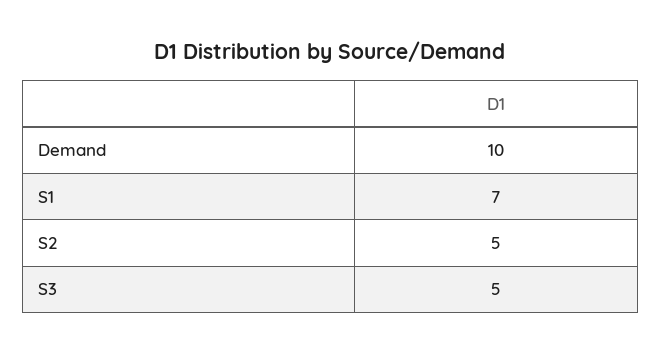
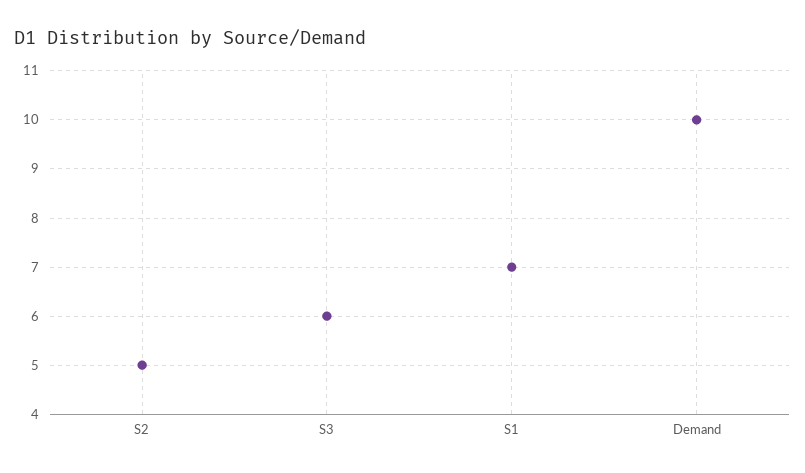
  {
    "Demand": 10,
    "S1": 7,
    "S2": 5,
-   "S3": 5
+   "S3": 6
  }

